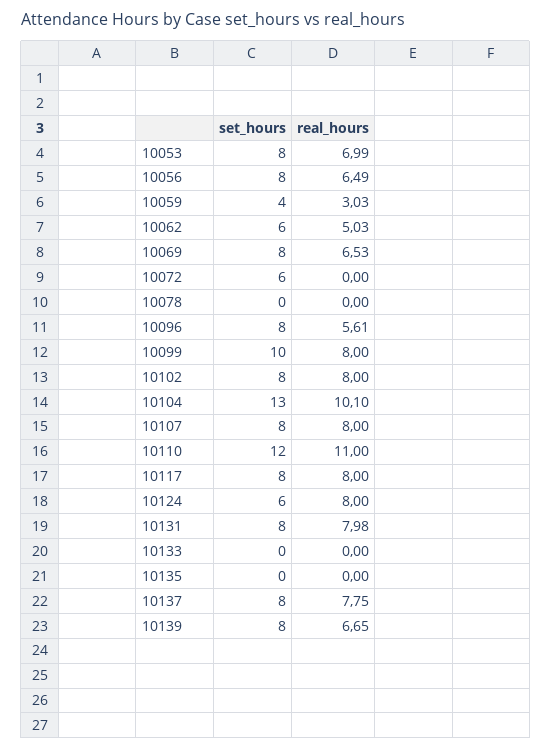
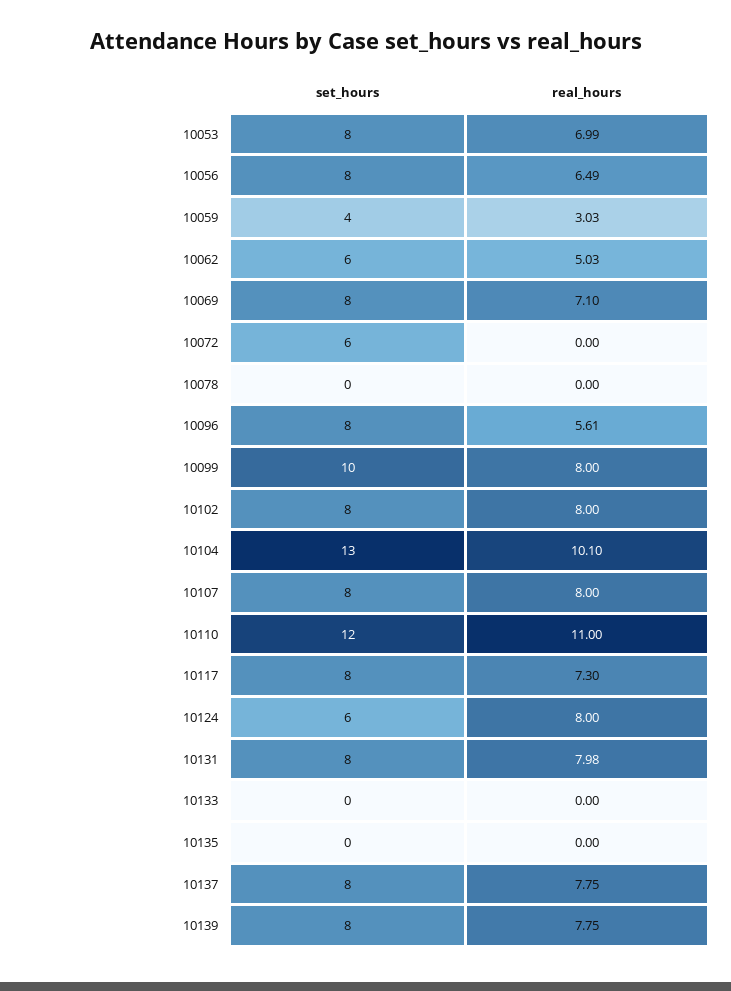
  {
    "set_hours": {
      "10053": 8,
      "10056": 8,
      "10059": 4,
      "10062": 6,
      "10069": 8,
      "10072": 6,
      "10078": 0,
      "10096": 8,
      "10099": 10,
      "10102": 8,
      "10104": 13,
      "10107": 8,
      "10110": 12,
      "10117": 8,
      "10124": 6,
      "10131": 8,
      "10133": 0,
      "10135": 0,
      "10137": 8,
      "10139": 8
    },
    "real_hours": {
      "10053": 6.99,
      "10056": 6.49,
      "10059": 3.03,
      "10062": 5.03,
-     "10069": 6.53,
+     "10069": 7.1,
      "10072": 0,
      "10078": 0,
      "10096": 5.61,
      "10099": 8,
      "10102": 8,
      "10104": 10.1,
      "10107": 8,
      "10110": 11,
-     "10117": 8,
+     "10117": 7.3,
      "10124": 8,
      "10131": 7.98,
      "10133": 0,
      "10135": 0,
      "10137": 7.75,
-     "10139": 6.65
+     "10139": 7.75
    }
  }

